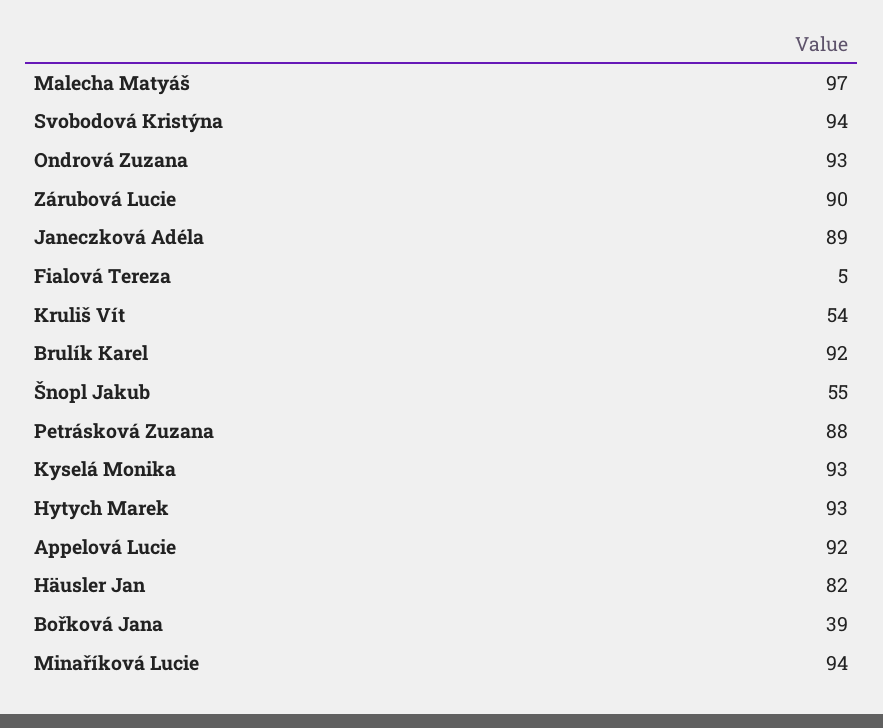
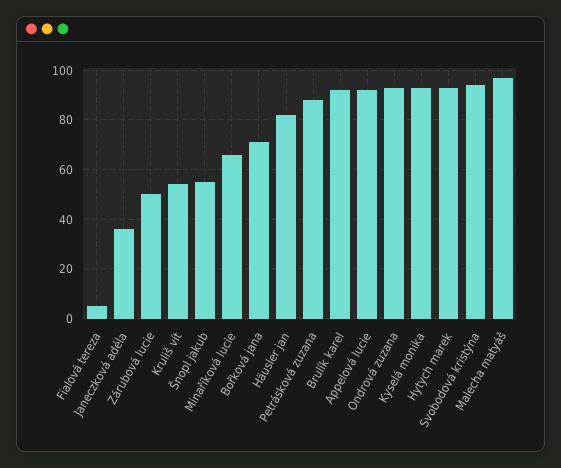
  {
    "Malecha Matyáš": 97,
    "Svobodová Kristýna": 94,
    "Ondrová Zuzana": 93,
-   "Zárubová Lucie": 90,
+   "Zárubová Lucie": 50,
-   "Janeczková Adéla": 89,
+   "Janeczková Adéla": 35,
    "Fialová Tereza": 5,
    "Kruliš Vít": 54,
    "Brulík Karel": 92,
    "Šnopl Jakub": 55,
    "Petrásková Zuzana": 88,
    "Kyselá Monika": 93,
    "Hytych Marek": 93,
    "Appelová Lucie": 92,
    "Häusler Jan": 82,
-   "Bořková Jana": 39,
+   "Bořková Jana": 70,
-   "Minaříková Lucie": 94
+   "Minaříková Lucie": 65
  }

